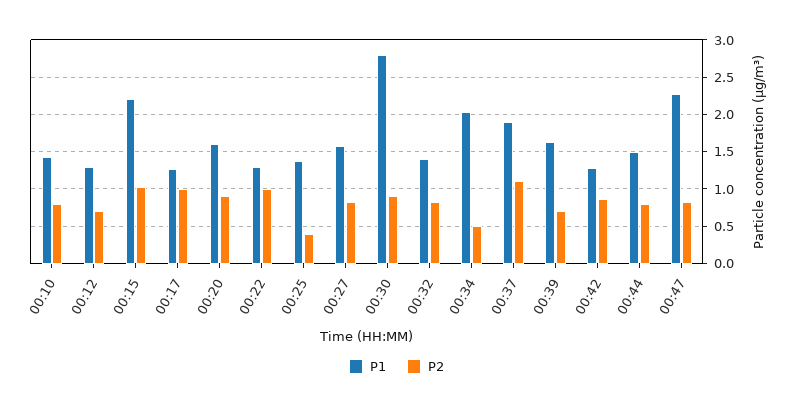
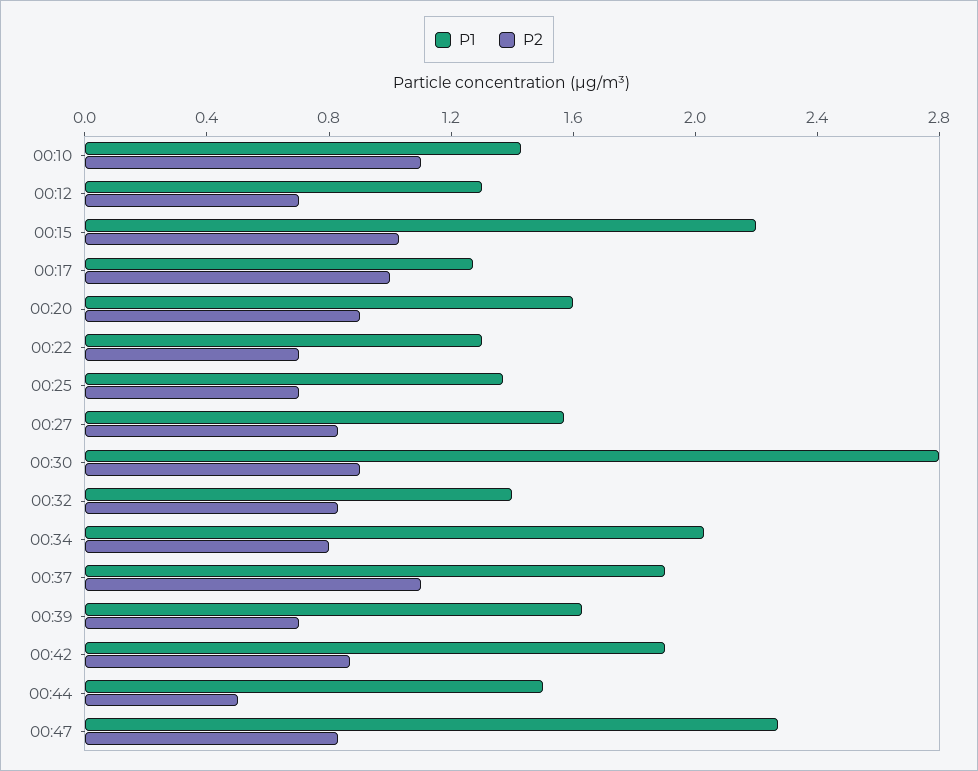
  {
    "P1": {
      "00:10": 1.4,
      "00:12": 1.3,
      "00:15": 2.2,
      "00:17": 1.3,
      "00:20": 1.6,
      "00:22": 1.3,
      "00:25": 1.4,
      "00:27": 1.6,
      "00:30": 2.8,
      "00:32": 1.4,
      "00:34": 2,
      "00:37": 1.9,
      "00:39": 1.6,
-     "00:42": 1.3,
+     "00:42": 1.9,
      "00:44": 1.5,
      "00:47": 2.3
    },
    "P2": {
-     "00:10": 0.8,
+     "00:10": 1.1,
      "00:12": 0.7,
      "00:15": 1,
      "00:17": 1,
      "00:20": 0.9,
-     "00:22": 1,
+     "00:22": 0.7,
-     "00:25": 0.4,
+     "00:25": 0.7,
      "00:27": 0.8,
      "00:30": 0.9,
      "00:32": 0.8,
-     "00:34": 0.5,
+     "00:34": 0.8,
      "00:37": 1.1,
      "00:39": 0.7,
      "00:42": 0.9,
-     "00:44": 0.8,
+     "00:44": 0.5,
      "00:47": 0.8
    }
  }

